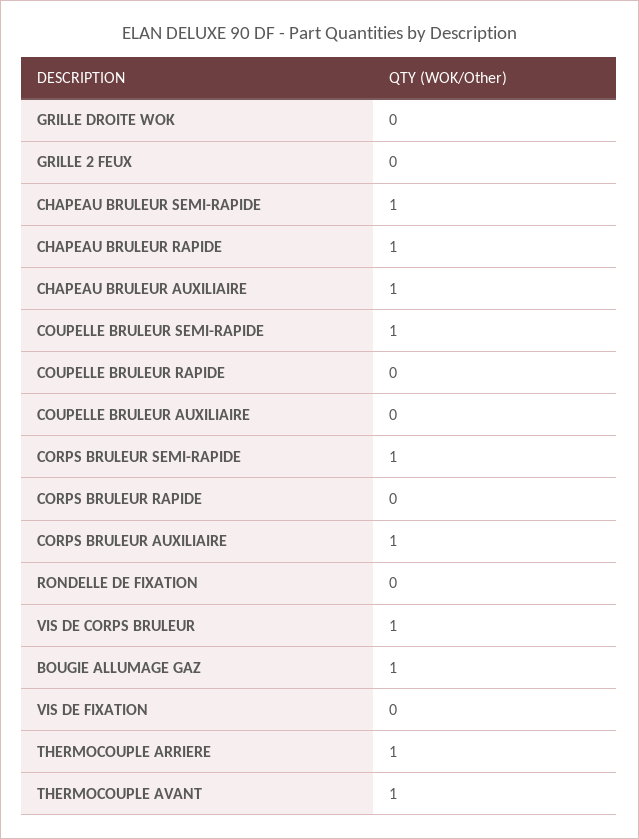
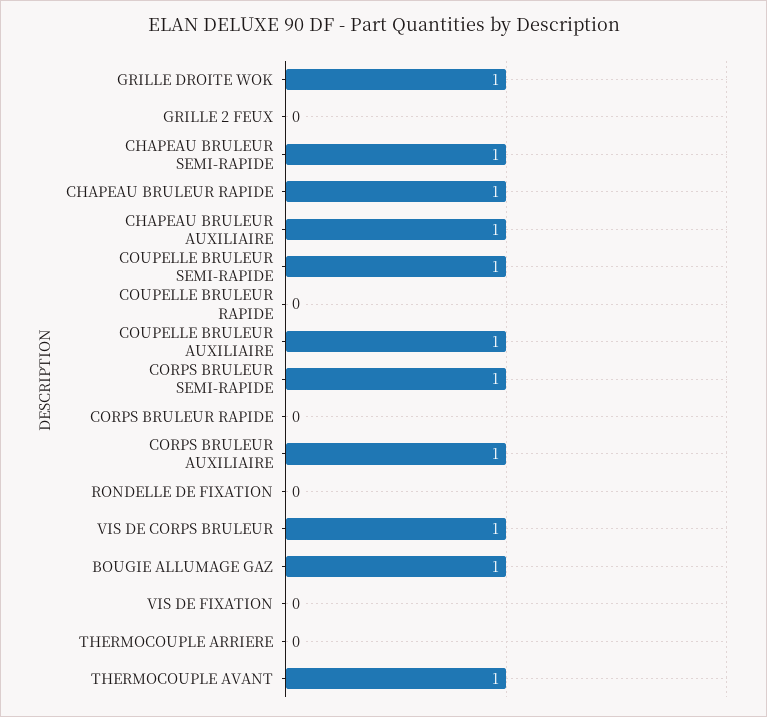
  {
-   "GRILLE DROITE WOK": 0,
+   "GRILLE DROITE WOK": 1,
    "GRILLE 2 FEUX": 0,
    "CHAPEAU BRULEUR SEMI-RAPIDE": 1,
    "CHAPEAU BRULEUR RAPIDE": 1,
    "CHAPEAU BRULEUR AUXILIAIRE": 1,
    "COUPELLE BRULEUR SEMI-RAPIDE": 1,
    "COUPELLE BRULEUR RAPIDE": 0,
-   "COUPELLE BRULEUR AUXILIAIRE": 0,
+   "COUPELLE BRULEUR AUXILIAIRE": 1,
    "CORPS BRULEUR SEMI-RAPIDE": 1,
    "CORPS BRULEUR RAPIDE": 0,
    "CORPS BRULEUR AUXILIAIRE": 1,
    "RONDELLE DE FIXATION": 0,
    "VIS DE CORPS BRULEUR": 1,
    "BOUGIE ALLUMAGE GAZ": 1,
    "VIS DE FIXATION": 0,
-   "THERMOCOUPLE ARRIERE": 1,
+   "THERMOCOUPLE ARRIERE": 0,
    "THERMOCOUPLE AVANT": 1
  }

